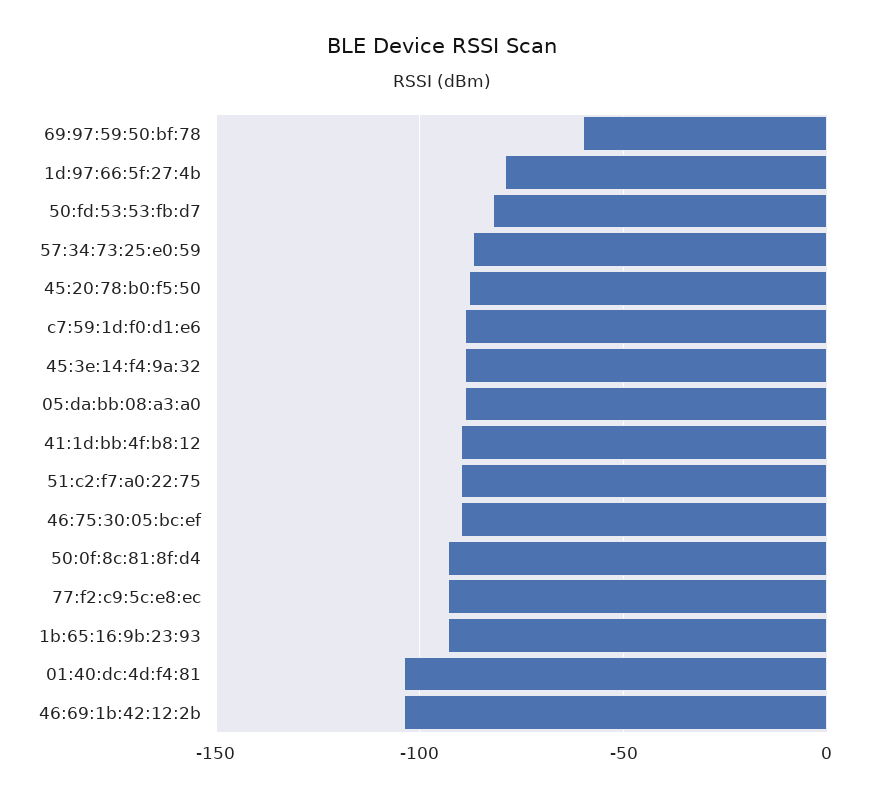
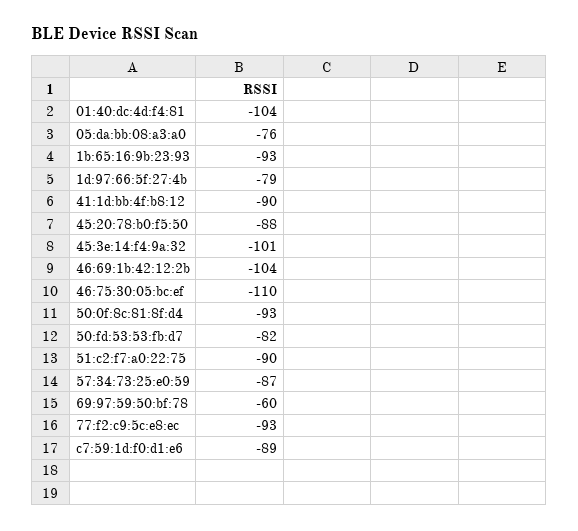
  {
    "69:97:59:50:bf:78": -60,
    "1d:97:66:5f:27:4b": -79,
    "50:fd:53:53:fb:d7": -82,
    "57:34:73:25:e0:59": -87,
    "45:20:78:b0:f5:50": -88,
    "c7:59:1d:f0:d1:e6": -89,
-   "45:3e:14:f4:9a:32": -90,
+   "45:3e:14:f4:9a:32": -101,
-   "05:da:bb:08:a3:a0": -90,
+   "05:da:bb:08:a3:a0": -76,
    "41:1d:bb:4f:b8:12": -90,
    "51:c2:f7:a0:22:75": -90,
-   "46:75:30:05:bc:ef": -90,
+   "46:75:30:05:bc:ef": -110,
    "50:0f:8c:81:8f:d4": -93,
    "77:f2:c9:5c:e8:ec": -93,
    "1b:65:16:9b:23:93": -93,
    "01:40:dc:4d:f4:81": -104,
    "46:69:1b:42:12:2b": -104
  }

